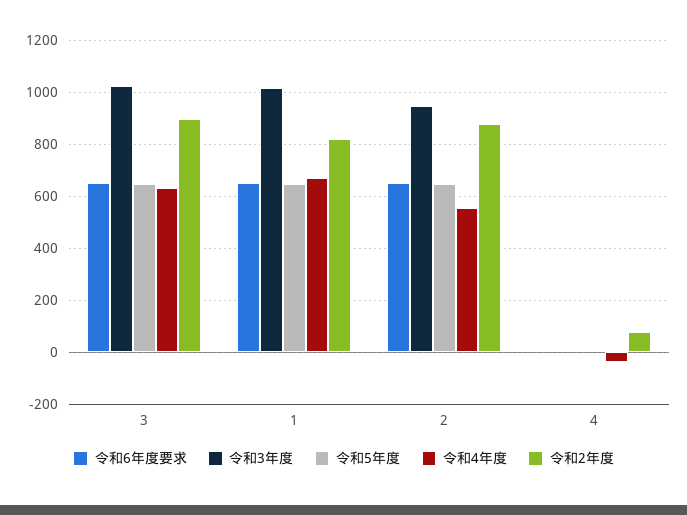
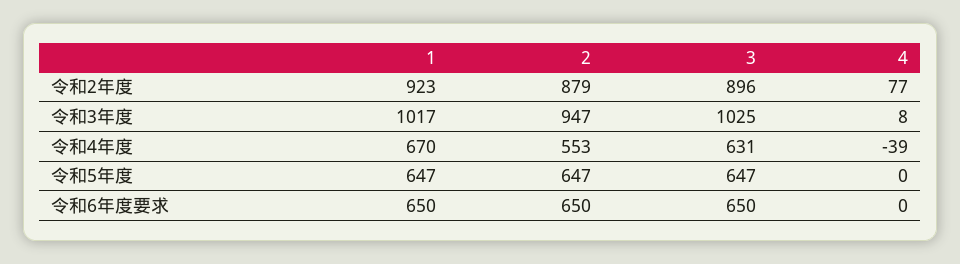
  {
    "令和6年度要求": {
      "3": 650,
      "1": 650,
      "2": 650,
      "4": 0
    },
    "令和3年度": {
      "3": 1025,
      "1": 1017,
      "2": 947,
      "4": 8
    },
    "令和5年度": {
      "3": 647,
      "1": 647,
      "2": 647,
      "4": 0
    },
    "令和4年度": {
      "3": 631,
      "1": 670,
      "2": 553,
      "4": -39
    },
    "令和2年度": {
      "3": 896,
-     "1": 825,
+     "1": 923,
      "2": 879,
      "4": 77
    }
  }

